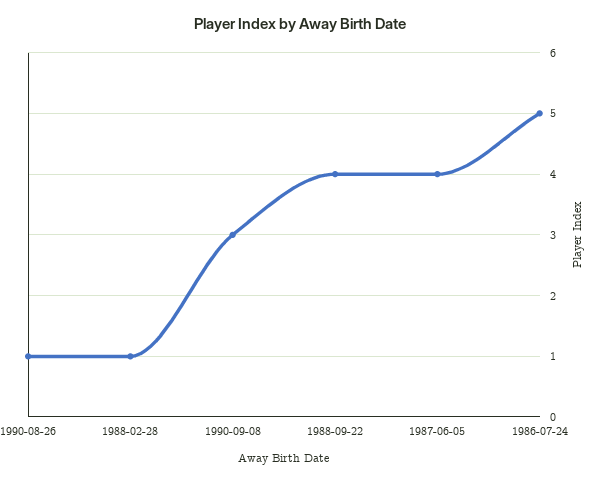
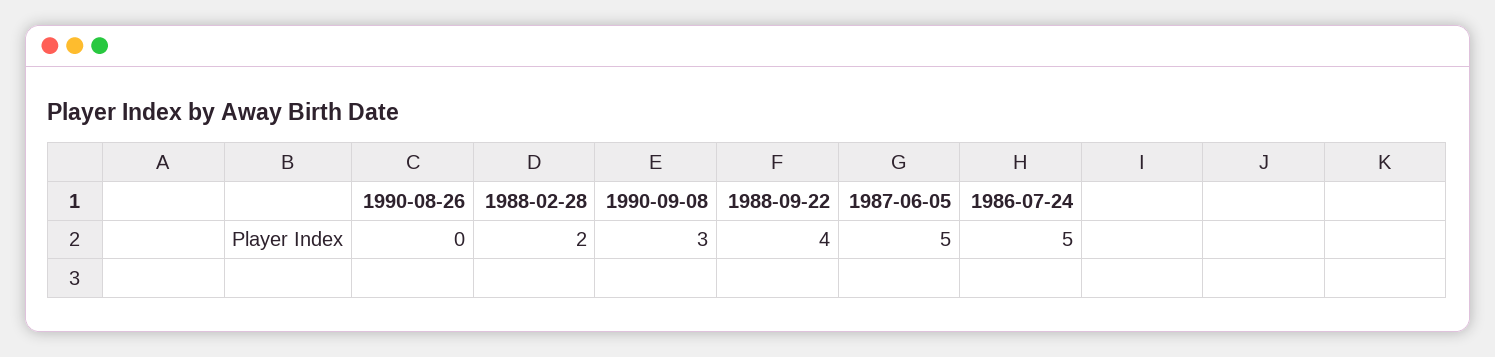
  {
-   "1990-08-26": 1,
+   "1990-08-26": 0,
-   "1988-02-28": 1,
+   "1988-02-28": 2,
    "1990-09-08": 3,
    "1988-09-22": 4,
-   "1987-06-05": 4,
+   "1987-06-05": 5,
    "1986-07-24": 5
  }

